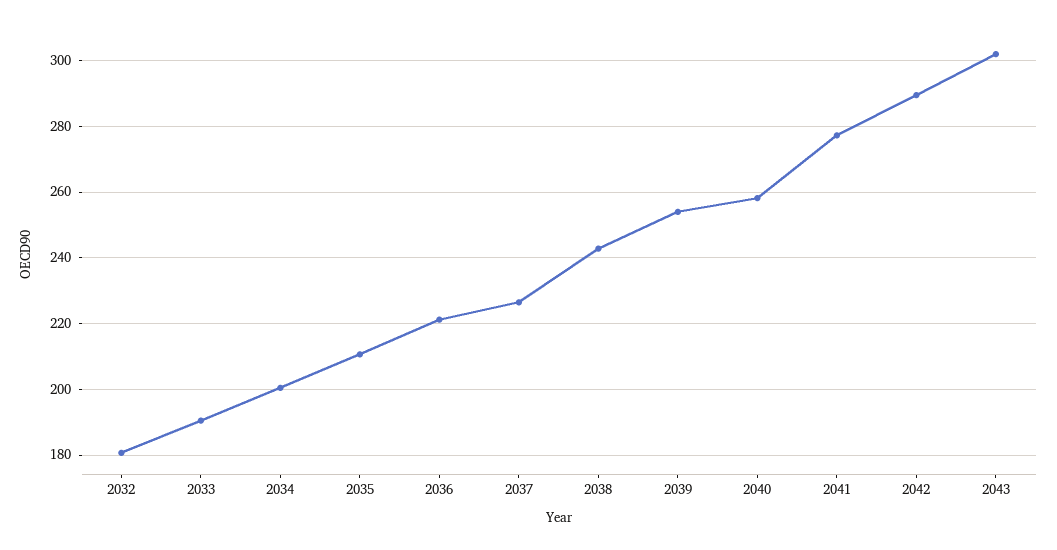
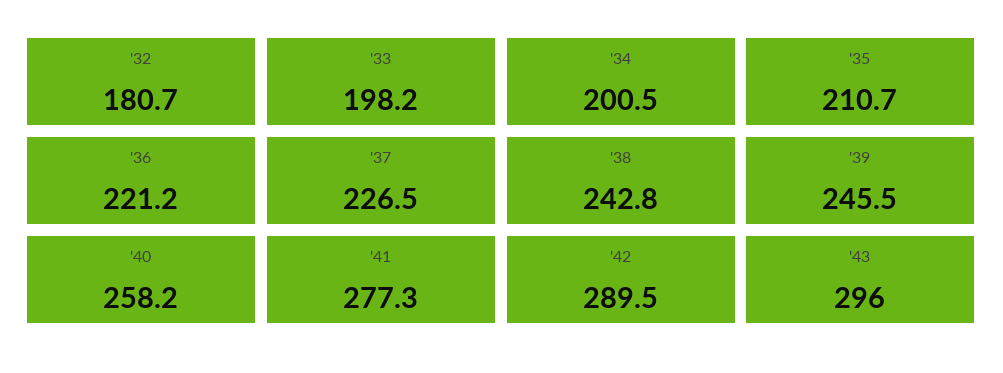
  {
    "2032": 180.7,
-   "2033": 190,
+   "2033": 198.2,
    "2034": 200.5,
    "2035": 210.7,
    "2036": 221.2,
    "2037": 226.5,
    "2038": 242.8,
-   "2039": 254,
+   "2039": 245.5,
    "2040": 258.2,
    "2041": 277.3,
    "2042": 289.5,
-   "2043": 302
+   "2043": 296
  }

